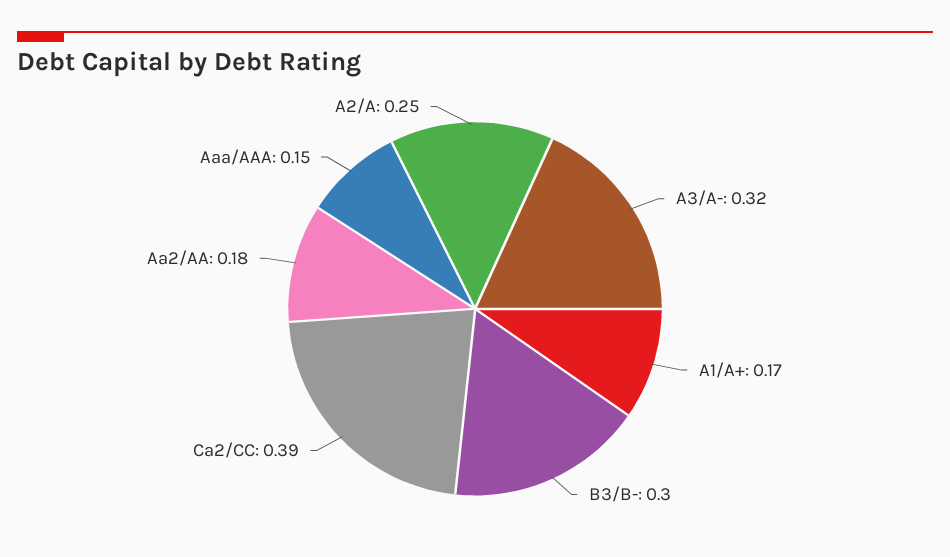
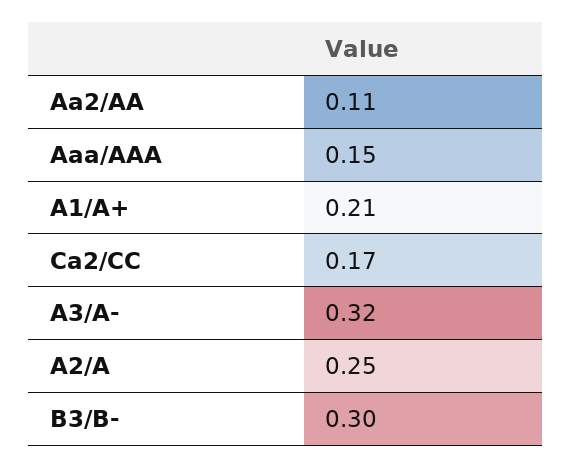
  {
    "A3/A-": 0.32,
-   "A1/A+": 0.17,
+   "A1/A+": 0.21,
    "B3/B-": 0.3,
-   "Ca2/CC": 0.39,
+   "Ca2/CC": 0.17,
-   "Aa2/AA": 0.18,
+   "Aa2/AA": 0.11,
    "Aaa/AAA": 0.15,
    "A2/A": 0.25
  }

